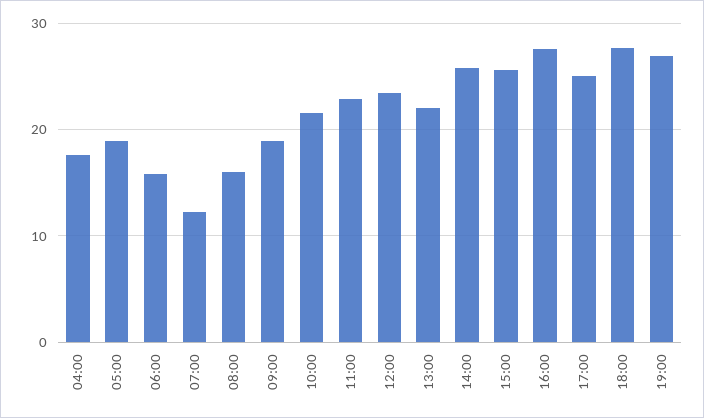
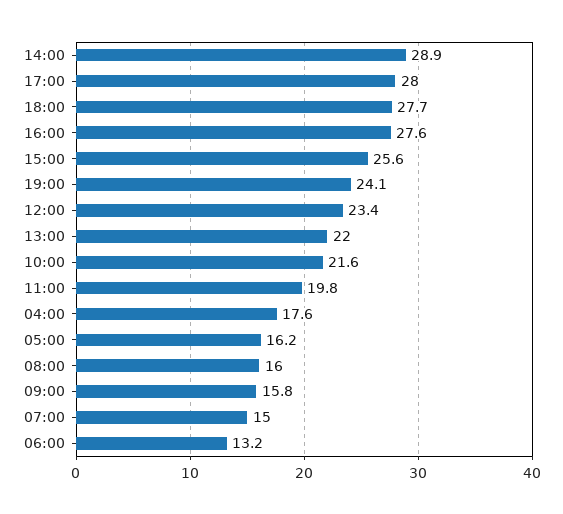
  {
    "04:00": 17.6,
-   "05:00": 19,
+   "05:00": 16.2,
-   "06:00": 16,
+   "06:00": 13.2,
-   "07:00": 12,
+   "07:00": 15,
    "08:00": 16,
-   "09:00": 19,
+   "09:00": 15.8,
    "10:00": 21.6,
-   "11:00": 23,
+   "11:00": 19.8,
    "12:00": 23.4,
    "13:00": 22,
-   "14:00": 26,
+   "14:00": 28.9,
    "15:00": 25.6,
    "16:00": 27.6,
-   "17:00": 25,
+   "17:00": 28,
    "18:00": 27.7,
-   "19:00": 27
+   "19:00": 24.1
  }

